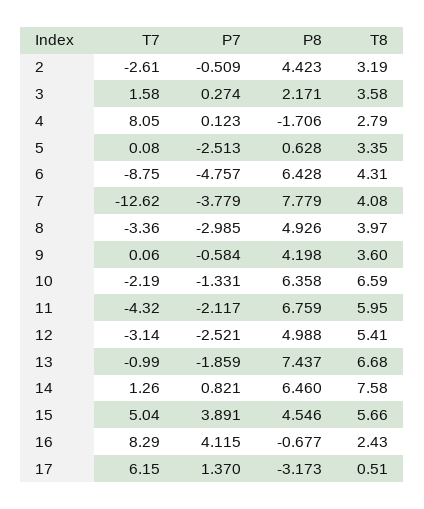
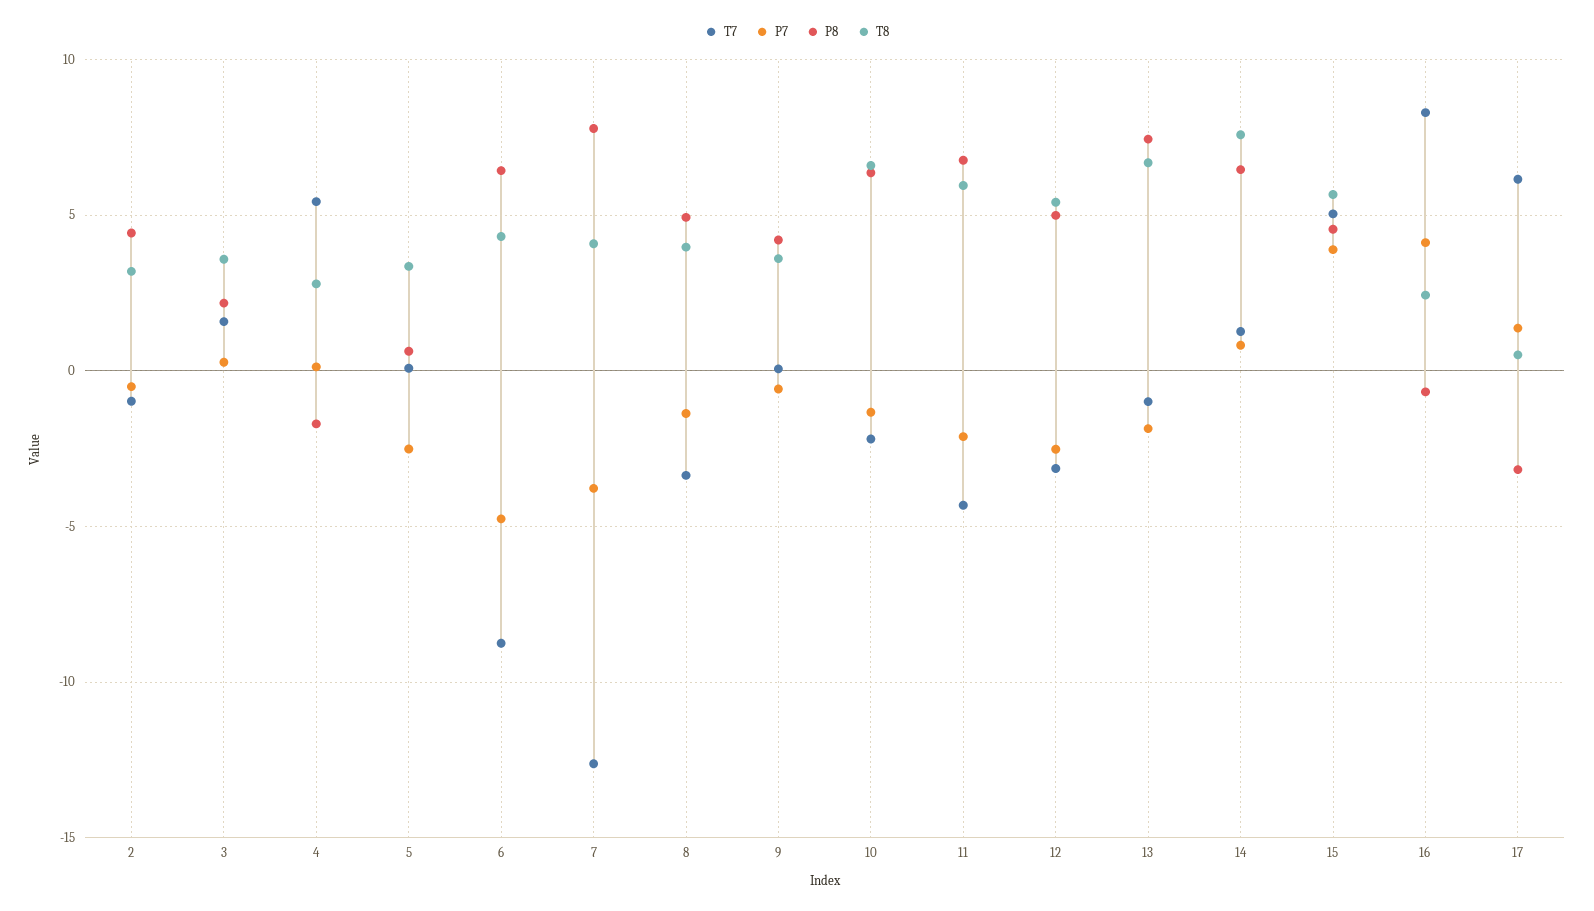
  {
    "T7": {
-     "2": -2.61,
+     "2": -1,
      "3": 1.58,
-     "4": 8.05,
+     "4": 5.5,
      "5": 0.08,
      "6": -8.75,
      "7": -12.62,
      "8": -3.36,
      "9": 0.06,
      "10": -2.19,
      "11": -4.32,
      "12": -3.14,
      "13": -0.99,
      "14": 1.26,
      "15": 5.04,
      "16": 8.29,
      "17": 6.15
    },
    "P7": {
      "2": -0.509,
      "3": 0.274,
      "4": 0.123,
      "5": -2.513,
      "6": -4.757,
      "7": -3.779,
-     "8": -2.985,
+     "8": -1.5,
      "9": -0.584,
      "10": -1.331,
      "11": -2.117,
      "12": -2.521,
      "13": -1.859,
      "14": 0.821,
      "15": 3.891,
      "16": 4.115,
      "17": 1.37
    },
    "P8": {
      "2": 4.423,
      "3": 2.171,
      "4": -1.706,
      "5": 0.628,
      "6": 6.428,
      "7": 7.779,
      "8": 4.926,
      "9": 4.198,
      "10": 6.358,
      "11": 6.759,
      "12": 4.988,
      "13": 7.437,
      "14": 6.46,
      "15": 4.546,
      "16": -0.677,
      "17": -3.173
    },
    "T8": {
      "2": 3.19,
      "3": 3.58,
      "4": 2.79,
      "5": 3.35,
      "6": 4.31,
      "7": 4.08,
      "8": 3.97,
      "9": 3.6,
      "10": 6.59,
      "11": 5.95,
      "12": 5.41,
      "13": 6.68,
      "14": 7.58,
      "15": 5.66,
      "16": 2.43,
      "17": 0.51
    }
  }

